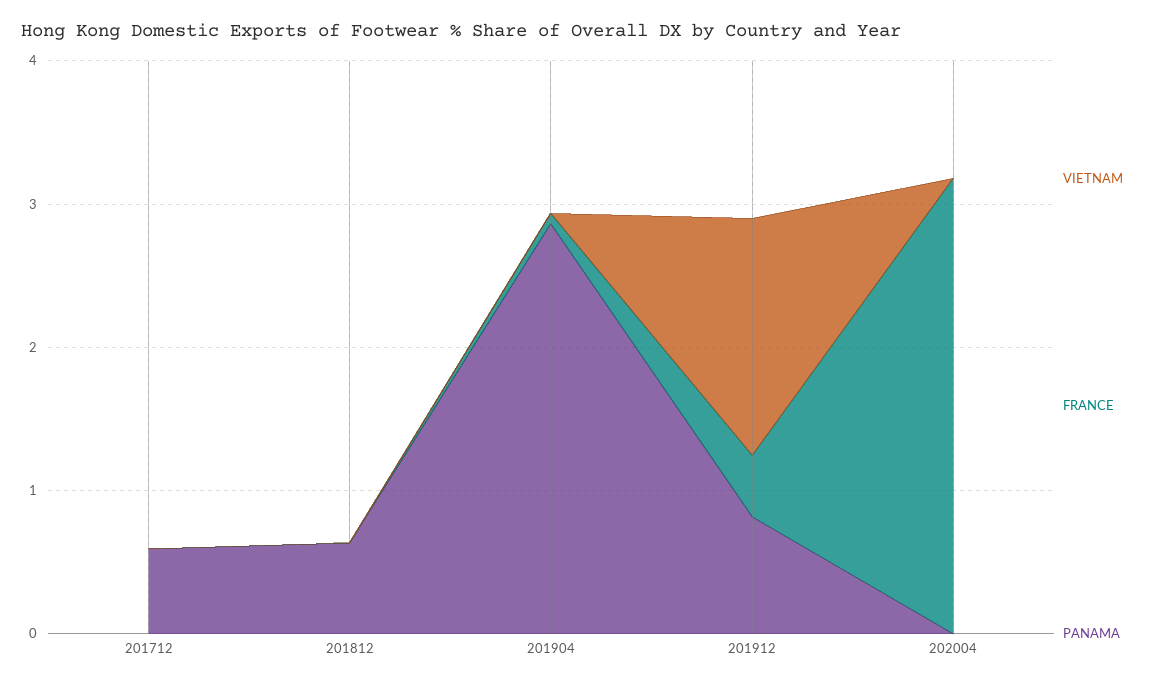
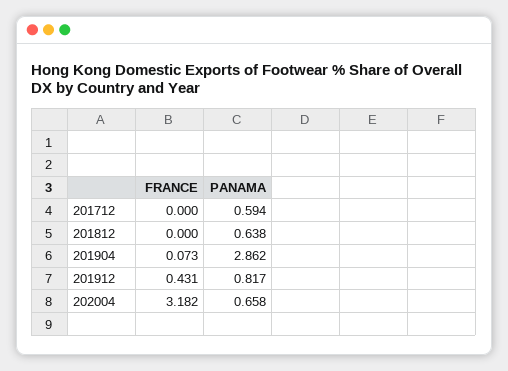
  {
-   "VIETNAM": {
-     "201712": 0,
-     "201812": 0,
-     "201904": 0,
-     "201912": 1.6,
-     "202004": 0
-   },
    "FRANCE": {
      "201712": 0,
      "201812": 0,
      "201904": 0.073,
      "201912": 0.431,
      "202004": 3.182
    },
    "PANAMA": {
      "201712": 0.594,
      "201812": 0.638,
      "201904": 2.862,
      "201912": 0.817,
-     "202004": 0
+     "202004": 0.658
    }
  }

